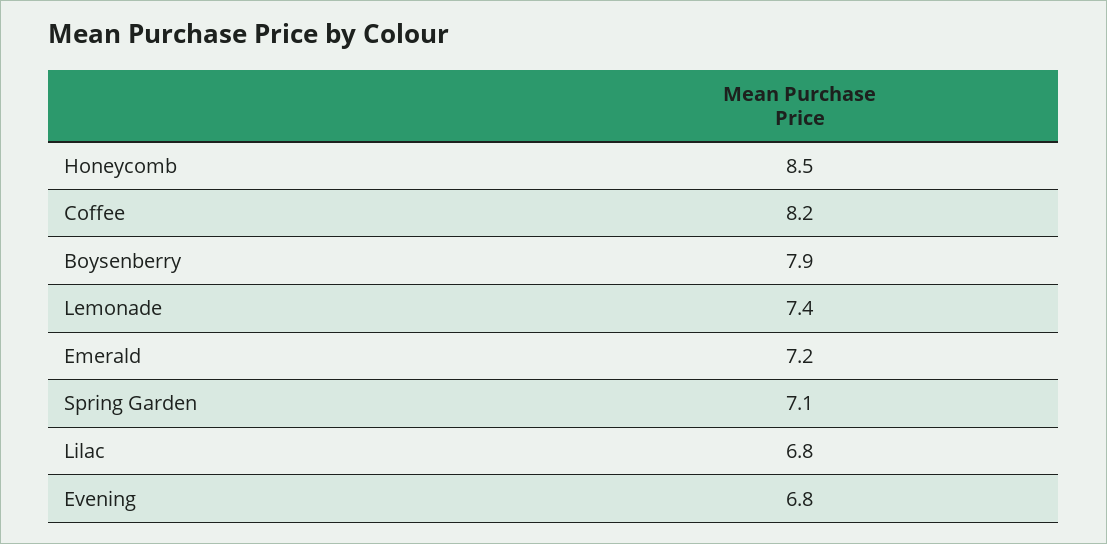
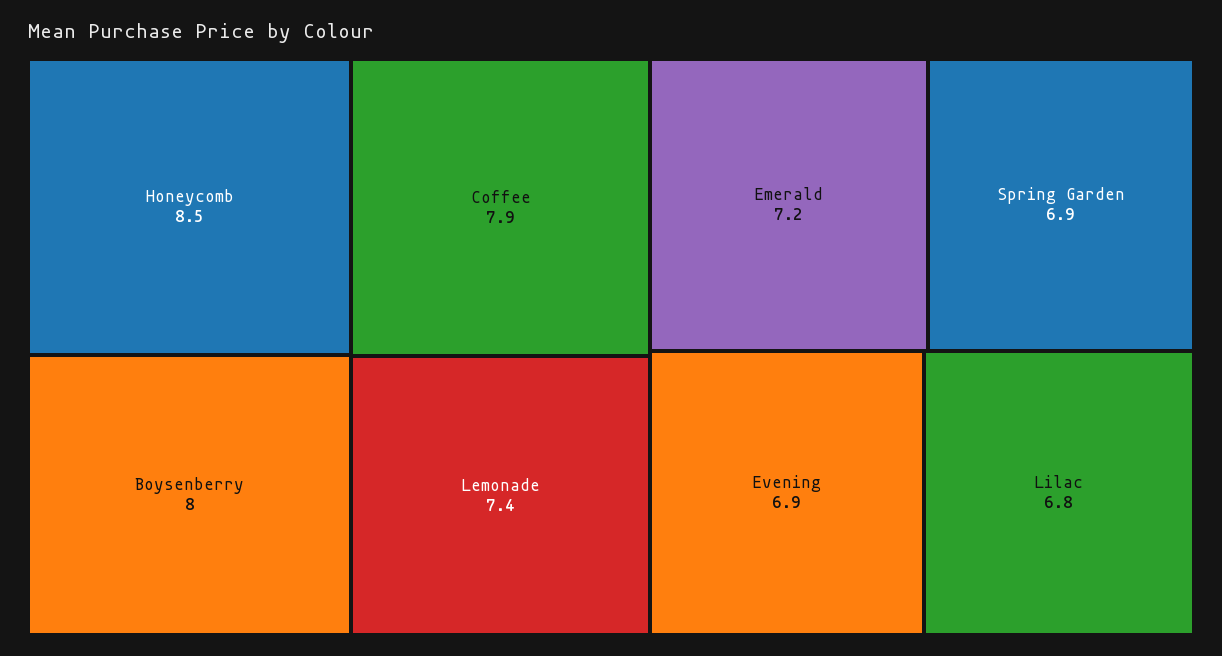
  {
    "Honeycomb": 8.5,
-   "Coffee": 8.2,
+   "Coffee": 7.9,
-   "Boysenberry": 7.9,
+   "Boysenberry": 8,
    "Lemonade": 7.4,
    "Emerald": 7.2,
-   "Spring Garden": 7.1,
+   "Spring Garden": 6.9,
    "Lilac": 6.8,
-   "Evening": 6.8
+   "Evening": 6.9
  }

